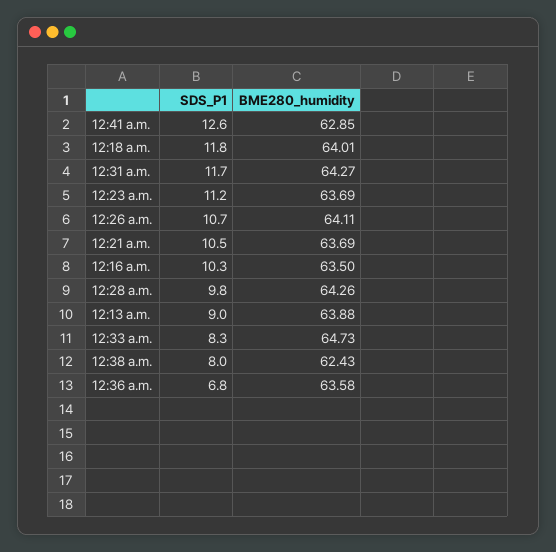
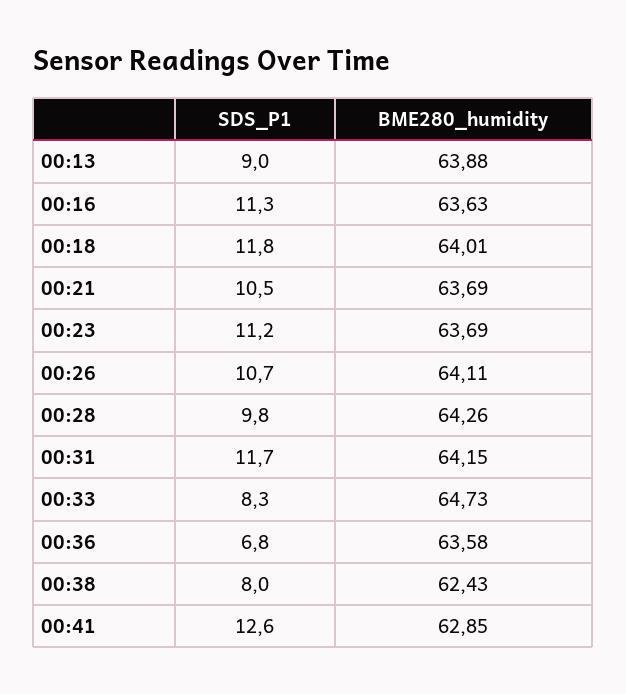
  {
    "SDS_P1": {
      "12:41 a.m.": 12.6,
      "12:18 a.m.": 11.8,
      "12:31 a.m.": 11.7,
      "12:23 a.m.": 11.2,
      "12:26 a.m.": 10.7,
      "12:21 a.m.": 10.5,
-     "12:16 a.m.": 10.3,
+     "12:16 a.m.": 11.3,
      "12:28 a.m.": 9.8,
      "12:13 a.m.": 9,
      "12:33 a.m.": 8.3,
      "12:38 a.m.": 8,
      "12:36 a.m.": 6.8
    },
    "BME280_humidity": {
      "12:41 a.m.": 62.85,
      "12:18 a.m.": 64.01,
-     "12:31 a.m.": 64.27,
+     "12:31 a.m.": 64.15,
      "12:23 a.m.": 63.69,
      "12:26 a.m.": 64.11,
      "12:21 a.m.": 63.69,
-     "12:16 a.m.": 63.5,
+     "12:16 a.m.": 63.63,
      "12:28 a.m.": 64.26,
      "12:13 a.m.": 63.88,
      "12:33 a.m.": 64.73,
      "12:38 a.m.": 62.43,
      "12:36 a.m.": 63.58
    }
  }

